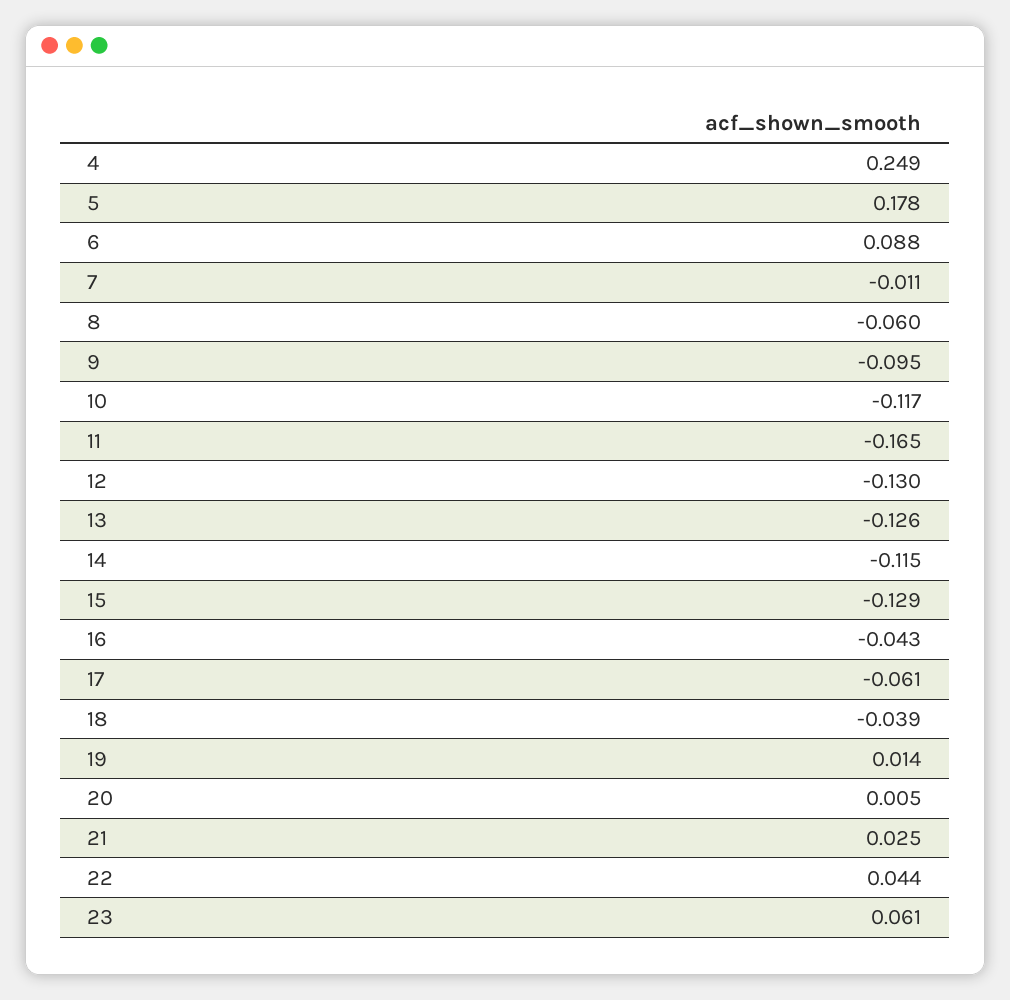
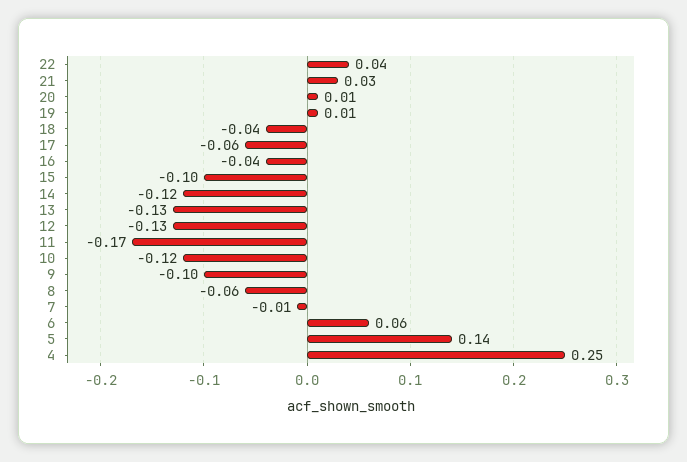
  {
    "4": 0.249,
-   "5": 0.178,
+   "5": 0.14,
-   "6": 0.088,
+   "6": 0.06,
    "7": -0.011,
    "8": -0.06,
    "9": -0.095,
    "10": -0.117,
    "11": -0.165,
    "12": -0.13,
    "13": -0.126,
    "14": -0.115,
-   "15": -0.129,
+   "15": -0.1,
    "16": -0.043,
    "17": -0.061,
    "18": -0.039,
    "19": 0.014,
    "20": 0.005,
    "21": 0.025,
-   "22": 0.044,
+   "22": 0.044
-   "23": 0.061
  }

